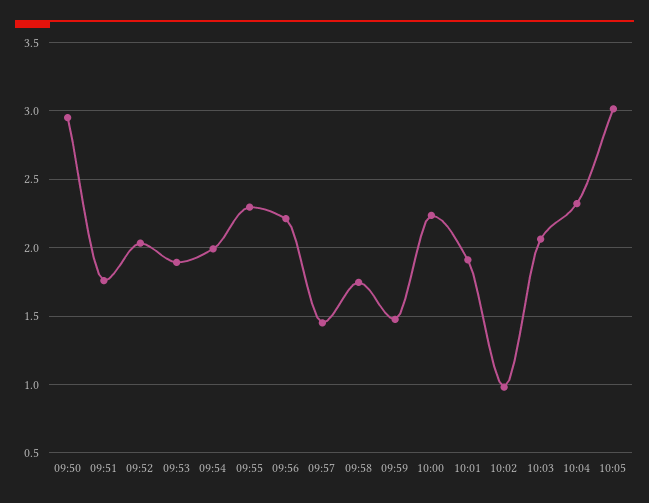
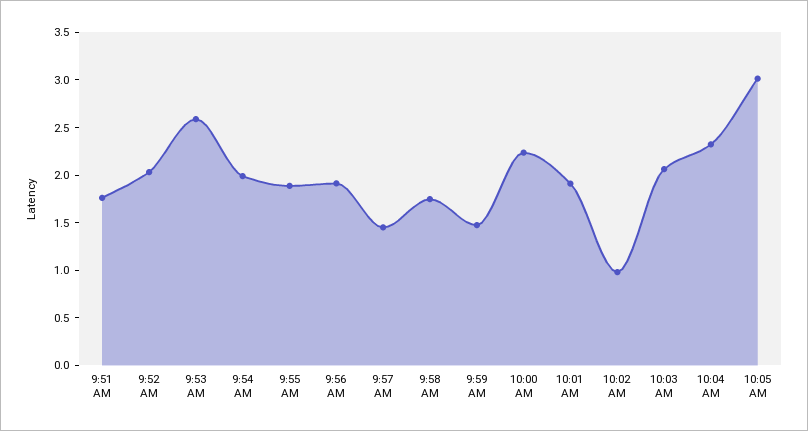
  {
-   "09:50": 2.95,
    "09:51": 1.75,
    "09:52": 2.05,
-   "09:53": 1.9,
+   "09:53": 2.6,
    "09:54": 2,
-   "09:55": 2.3,
+   "09:55": 1.9,
-   "09:56": 2.2,
+   "09:56": 1.9,
    "09:57": 1.45,
    "09:58": 1.75,
    "09:59": 1.5,
    "10:00": 2.25,
    "10:01": 1.9,
    "10:02": 1,
    "10:03": 2.05,
    "10:04": 2.3,
    "10:05": 3
  }

